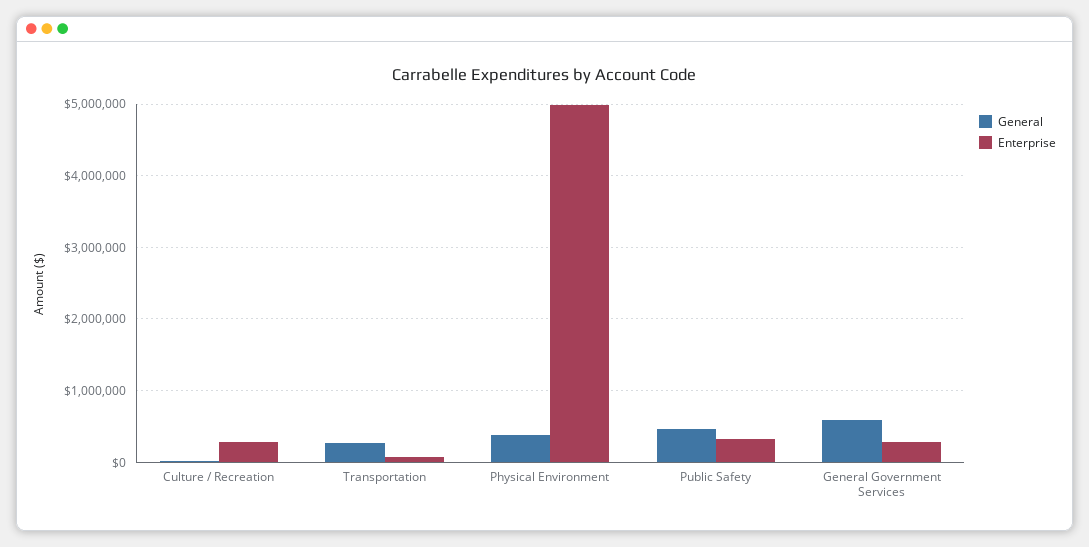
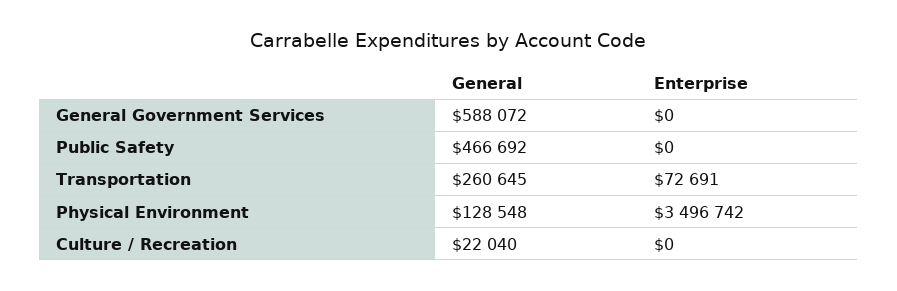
  {
    "General": {
      "Culture / Recreation": 22040,
      "Transportation": 260645,
-     "Physical Environment": 400000,
+     "Physical Environment": 128548,
      "Public Safety": 466692,
      "General Government Services": 588072
    },
    "Enterprise": {
-     "Culture / Recreation": 300000,
+     "Culture / Recreation": 0,
      "Transportation": 72691,
-     "Physical Environment": 5000000,
+     "Physical Environment": 3496742,
-     "Public Safety": 300000,
+     "Public Safety": 0,
-     "General Government Services": 300000
+     "General Government Services": 0
    }
  }

